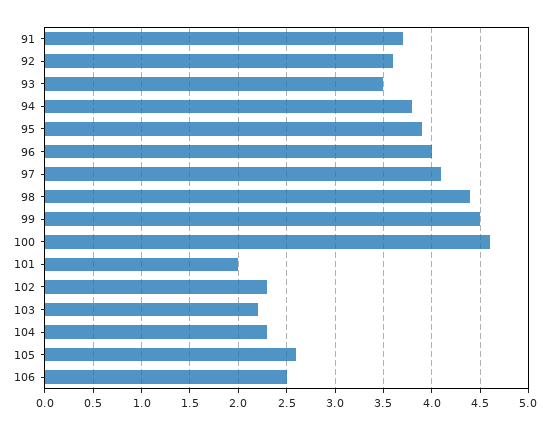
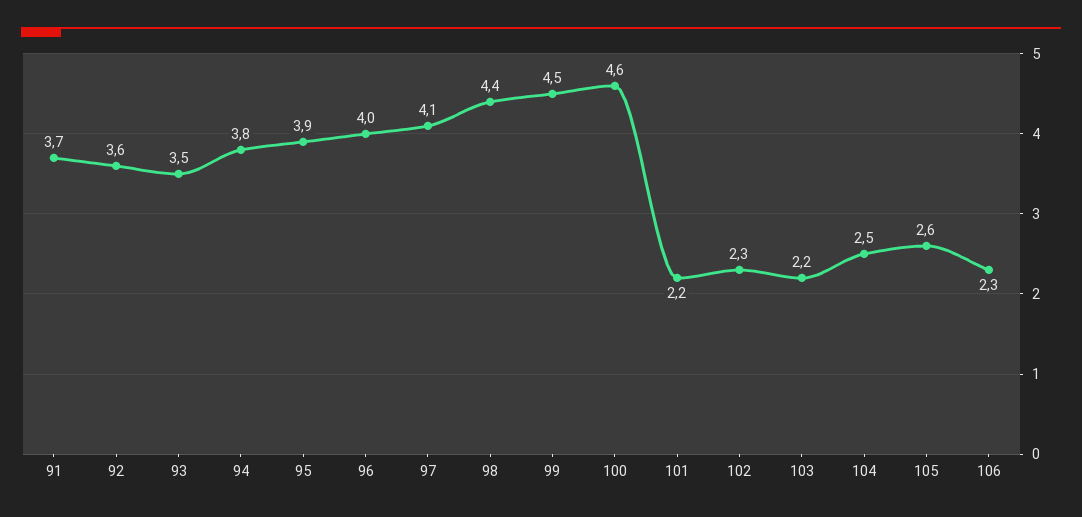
  {
    "91": 3.7,
    "92": 3.6,
    "93": 3.5,
    "94": 3.8,
    "95": 3.9,
    "96": 4,
    "97": 4.1,
    "98": 4.4,
    "99": 4.5,
    "100": 4.6,
-   "101": 2,
+   "101": 2.2,
    "102": 2.3,
    "103": 2.2,
-   "104": 2.3,
+   "104": 2.5,
    "105": 2.6,
-   "106": 2.5
+   "106": 2.3
  }

